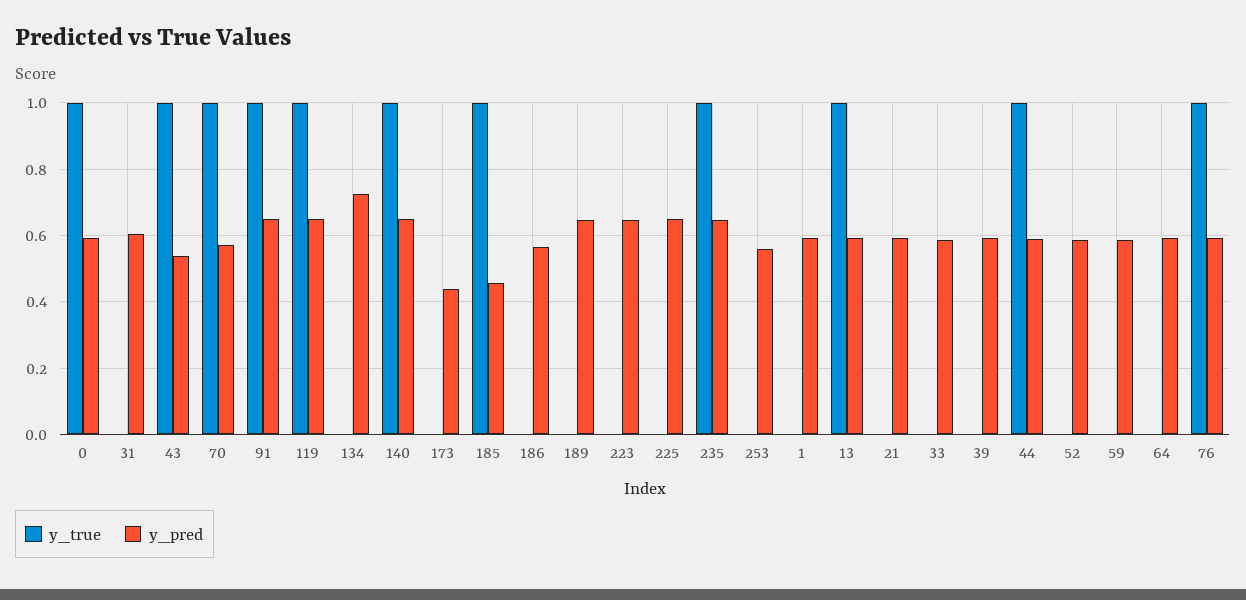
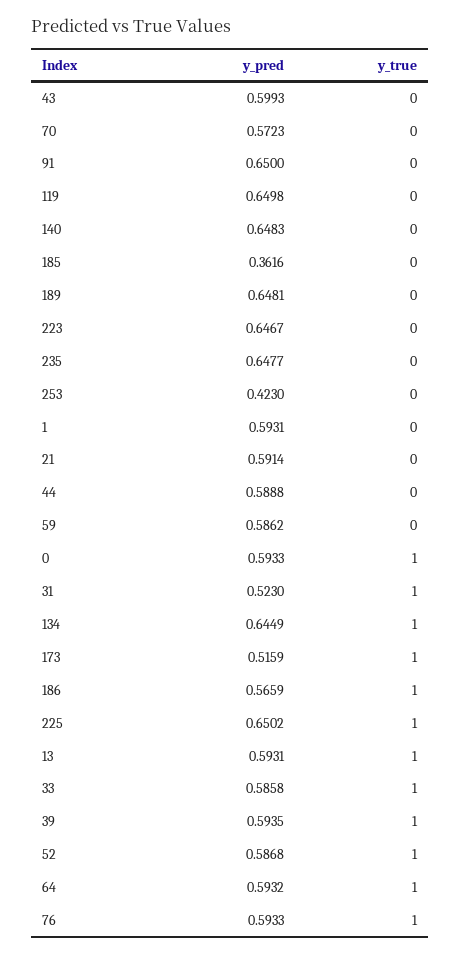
  {
    "y_true": {
      "0": 1,
-     "31": 0,
+     "31": 1,
-     "43": 1,
+     "43": 0,
-     "70": 1,
+     "70": 0,
-     "91": 1,
+     "91": 0,
-     "119": 1,
+     "119": 0,
-     "134": 0,
+     "134": 1,
-     "140": 1,
+     "140": 0,
-     "173": 0,
+     "173": 1,
-     "185": 1,
+     "185": 0,
-     "186": 0,
+     "186": 1,
      "189": 0,
      "223": 0,
-     "225": 0,
+     "225": 1,
-     "235": 1,
+     "235": 0,
      "253": 0,
      "1": 0,
      "13": 1,
      "21": 0,
-     "33": 0,
+     "33": 1,
-     "39": 0,
+     "39": 1,
-     "44": 1,
+     "44": 0,
-     "52": 0,
+     "52": 1,
      "59": 0,
-     "64": 0,
+     "64": 1,
      "76": 1
    },
    "y_pred": {
      "0": 0.5933,
-     "31": 0.6,
+     "31": 0.523,
-     "43": 0.54,
+     "43": 0.5993,
      "70": 0.5723,
      "91": 0.65,
      "119": 0.6498,
-     "134": 0.72,
+     "134": 0.6449,
      "140": 0.6483,
-     "173": 0.44,
+     "173": 0.5159,
-     "185": 0.46,
+     "185": 0.3616,
      "186": 0.5659,
      "189": 0.6481,
      "223": 0.6467,
      "225": 0.6502,
      "235": 0.6477,
-     "253": 0.56,
+     "253": 0.423,
      "1": 0.5931,
      "13": 0.5931,
      "21": 0.5914,
      "33": 0.5858,
      "39": 0.5935,
      "44": 0.5888,
      "52": 0.5868,
      "59": 0.5862,
      "64": 0.5932,
      "76": 0.5933
    }
  }

